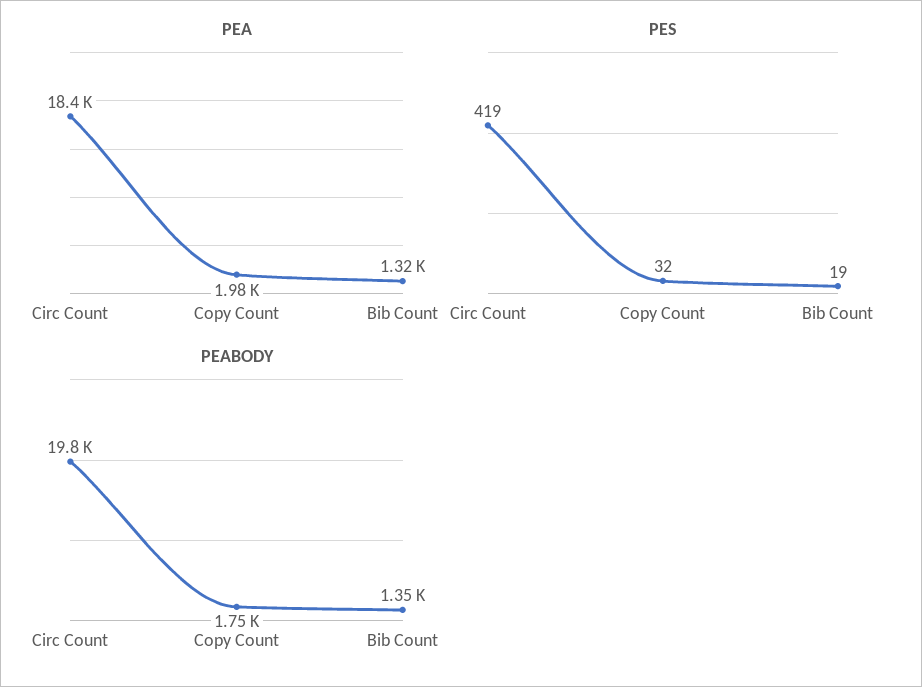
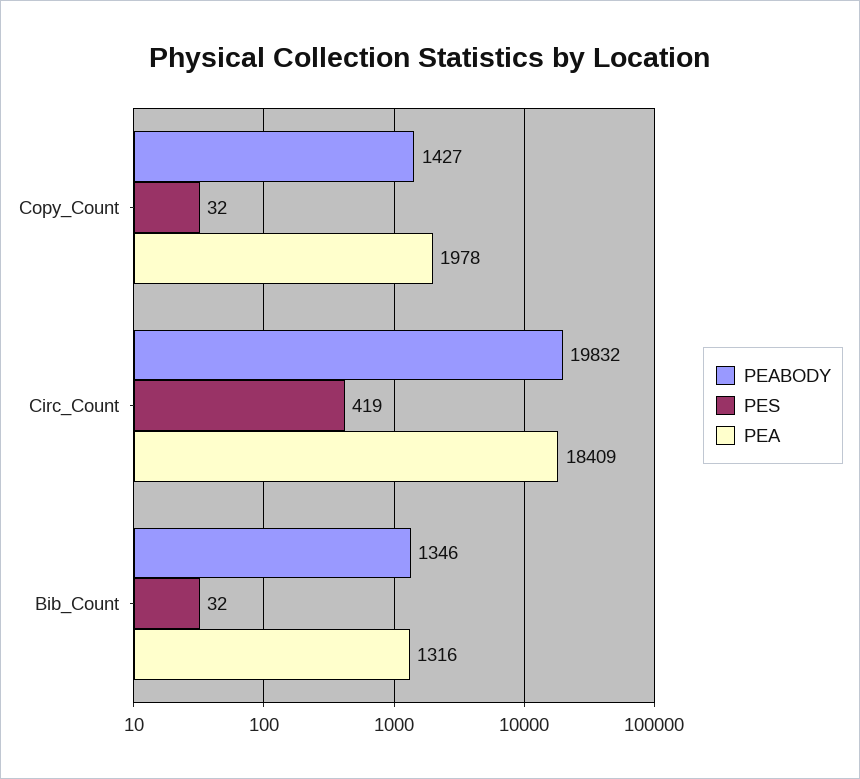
  {
    "PEA": {
      "Circ Count": 18409,
      "Copy Count": 1978,
      "Bib Count": 1316
    },
    "PES": {
      "Circ Count": 419,
      "Copy Count": 32,
-     "Bib Count": 19
+     "Bib Count": 32
    },
    "PEABODY": {
      "Circ Count": 19832,
-     "Copy Count": 1750,
+     "Copy Count": 1427,
      "Bib Count": 1346
    }
  }

